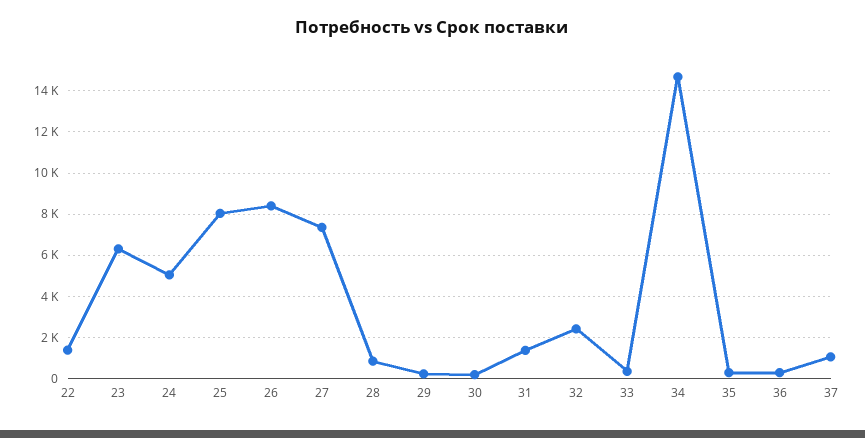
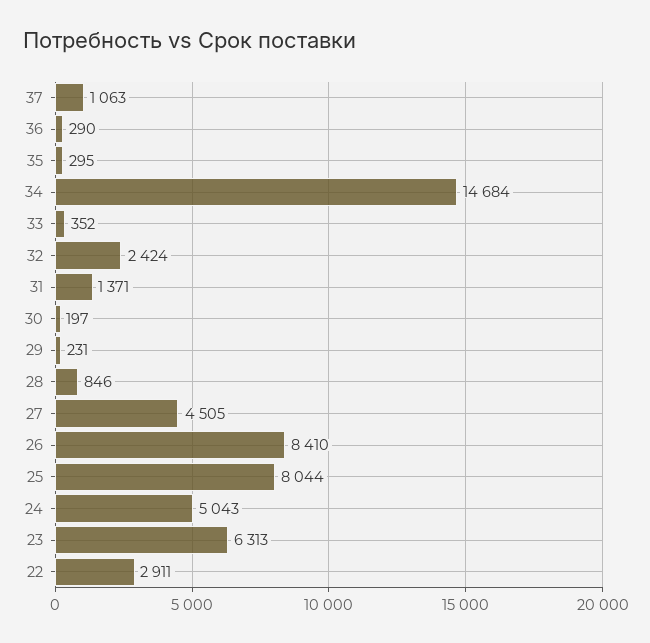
  {
-   "22": 1500,
+   "22": 2911,
    "23": 6313,
    "24": 5043,
    "25": 8044,
    "26": 8410,
-   "27": 7500,
+   "27": 4505,
    "28": 846,
    "29": 231,
    "30": 197,
    "31": 1371,
    "32": 2424,
    "33": 352,
    "34": 14684,
    "35": 295,
    "36": 290,
    "37": 1063
  }

